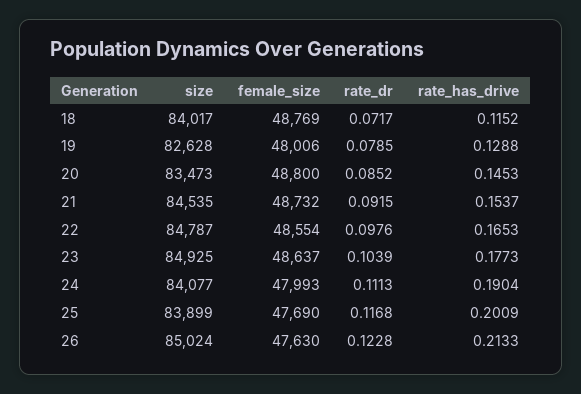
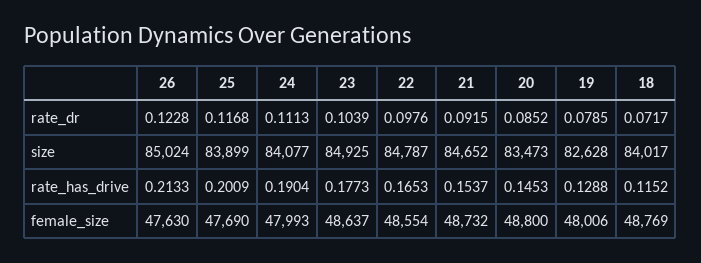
  {
    "size": {
      "18": 84017,
      "19": 82628,
      "20": 83473,
-     "21": 84535,
+     "21": 84652,
      "22": 84787,
      "23": 84925,
      "24": 84077,
      "25": 83899,
      "26": 85024
    },
    "female_size": {
      "18": 48769,
      "19": 48006,
      "20": 48800,
      "21": 48732,
      "22": 48554,
      "23": 48637,
      "24": 47993,
      "25": 47690,
      "26": 47630
    },
    "rate_dr": {
      "18": 0.0717,
      "19": 0.0785,
      "20": 0.0852,
      "21": 0.0915,
      "22": 0.0976,
      "23": 0.1039,
      "24": 0.1113,
      "25": 0.1168,
      "26": 0.1228
    },
    "rate_has_drive": {
      "18": 0.1152,
      "19": 0.1288,
      "20": 0.1453,
      "21": 0.1537,
      "22": 0.1653,
      "23": 0.1773,
      "24": 0.1904,
      "25": 0.2009,
      "26": 0.2133
    }
  }

